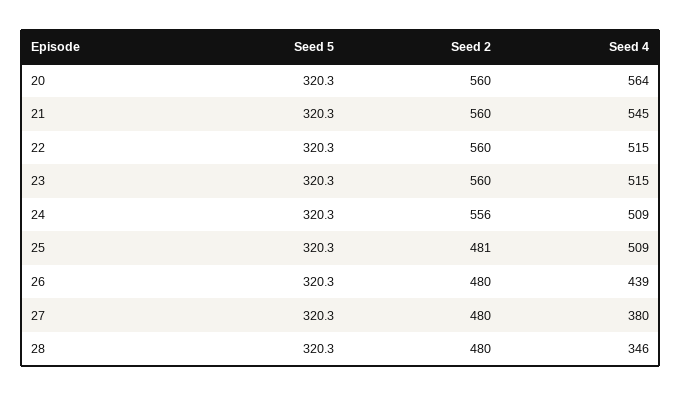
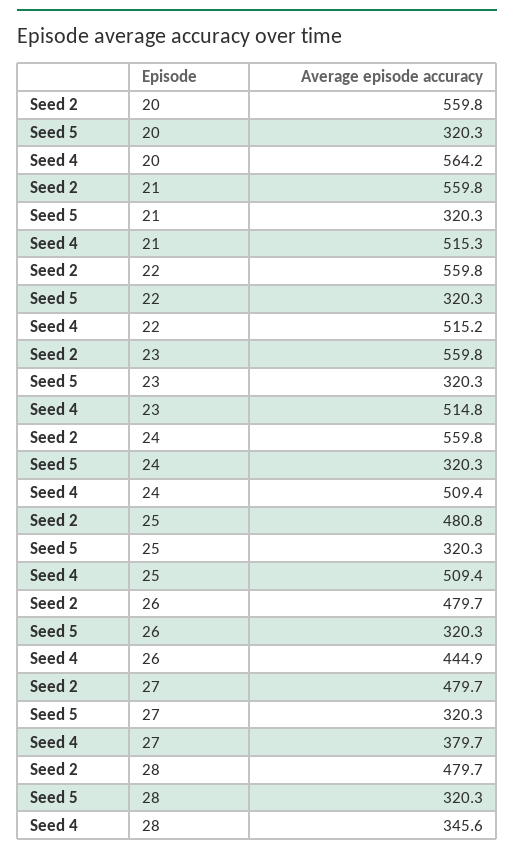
  {
    "Seed 5": {
      "20": 320.3,
      "21": 320.3,
      "22": 320.3,
      "23": 320.3,
      "24": 320.3,
      "25": 320.3,
      "26": 320.3,
      "27": 320.3,
      "28": 320.3
    },
    "Seed 2": {
      "20": 559.8,
      "21": 559.8,
      "22": 559.8,
      "23": 559.8,
-     "24": 556,
+     "24": 559.8,
      "25": 480.8,
      "26": 479.7,
      "27": 479.7,
      "28": 479.7
    },
    "Seed 4": {
      "20": 564.2,
-     "21": 545,
+     "21": 515.3,
      "22": 515.2,
      "23": 514.8,
      "24": 509.4,
      "25": 509.4,
-     "26": 439,
+     "26": 444.9,
      "27": 379.7,
      "28": 345.6
    }
  }

